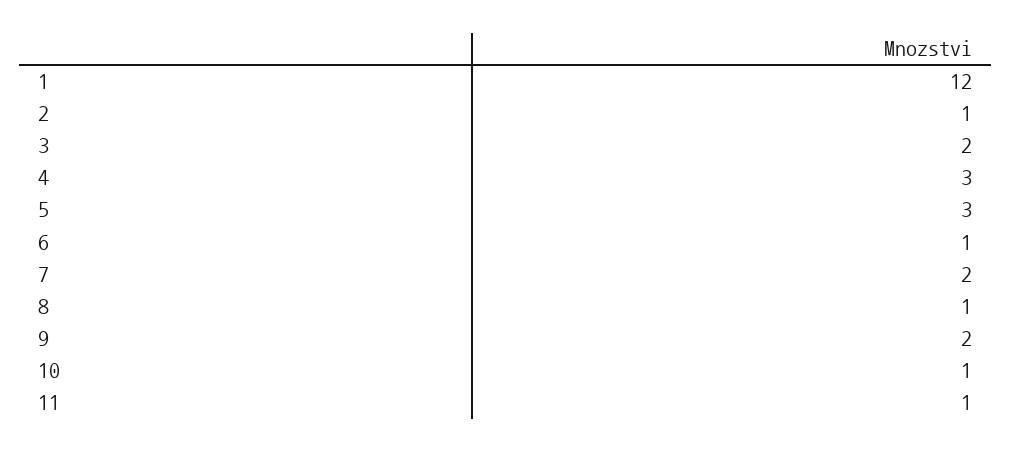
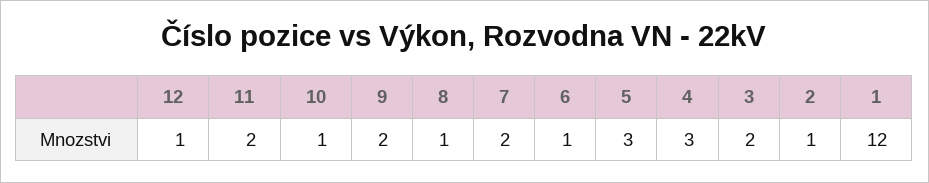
  {
    "1": 12,
    "2": 1,
    "3": 2,
    "4": 3,
    "5": 3,
    "6": 1,
    "7": 2,
    "8": 1,
    "9": 2,
    "10": 1,
-   "11": 1
+   "11": 2,
+   "12": 1
  }

